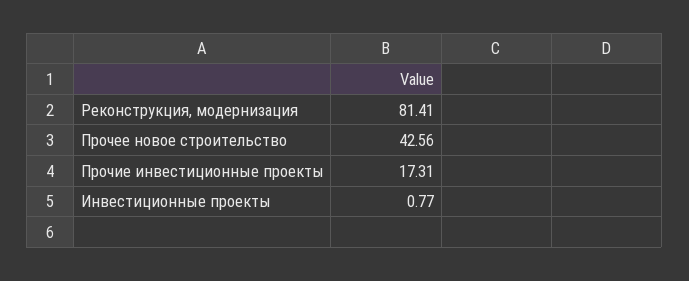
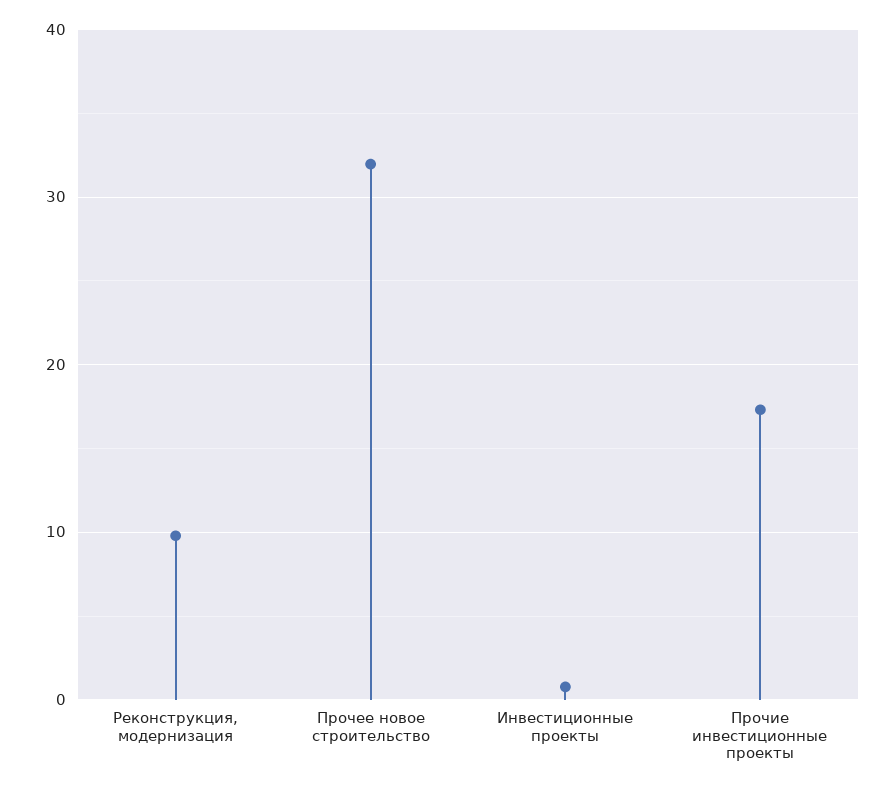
  {
-   "Реконструкция, модернизация": 81.41,
+   "Реконструкция, модернизация": 10,
-   "Прочее новое строительство": 42.56,
+   "Прочее новое строительство": 32,
    "Прочие инвестиционные проекты": 17.31,
    "Инвестиционные проекты": 0.77
  }

